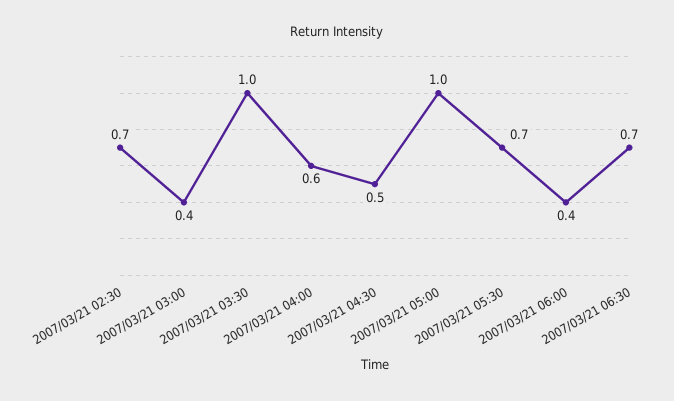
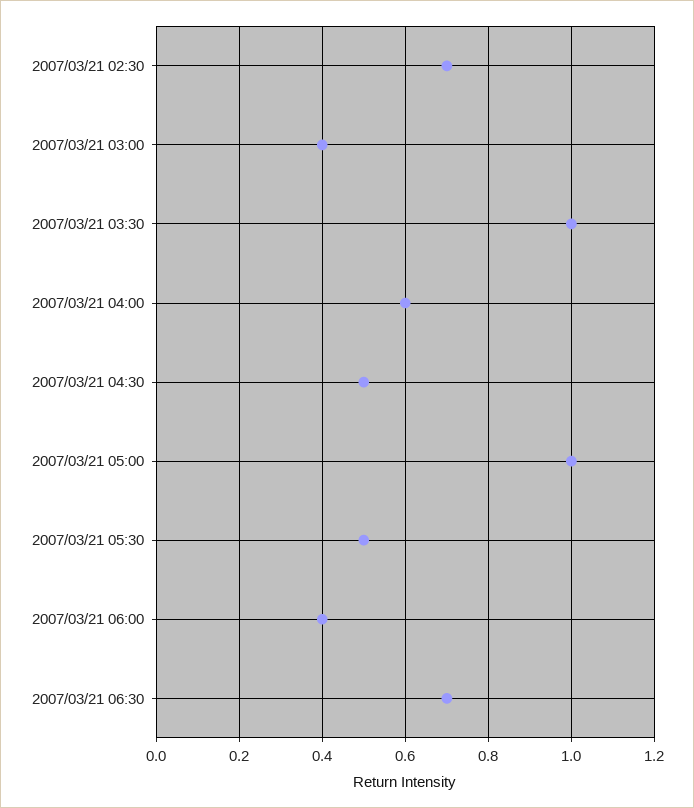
  {
    "2007/03/21 02:30": 0.7,
    "2007/03/21 03:00": 0.4,
    "2007/03/21 03:30": 1,
    "2007/03/21 04:00": 0.6,
    "2007/03/21 04:30": 0.5,
    "2007/03/21 05:00": 1,
-   "2007/03/21 05:30": 0.7,
+   "2007/03/21 05:30": 0.5,
    "2007/03/21 06:00": 0.4,
    "2007/03/21 06:30": 0.7
  }

